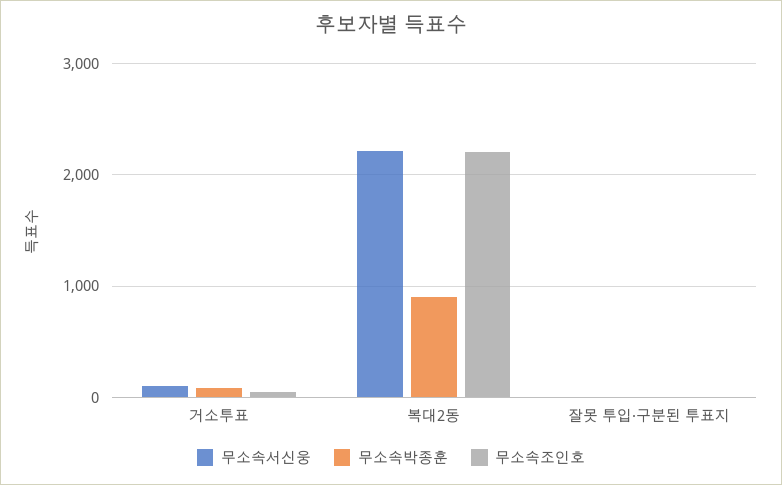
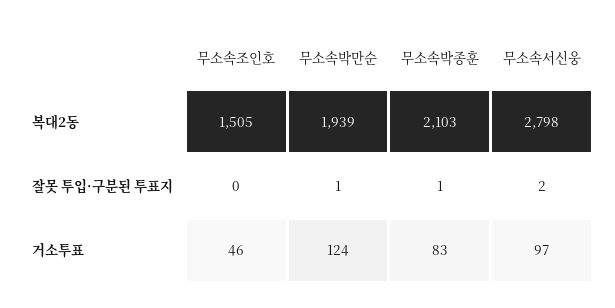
  {
    "무소속서신웅": {
      "거소투표": 97,
-     "복대2동": 2200,
+     "복대2동": 2798,
      "잘못 투입·구분된 투표지": 2
    },
    "무소속박종훈": {
      "거소투표": 83,
-     "복대2동": 900,
+     "복대2동": 2103,
      "잘못 투입·구분된 투표지": 1
    },
    "무소속조인호": {
      "거소투표": 46,
-     "복대2동": 2200,
+     "복대2동": 1505,
      "잘못 투입·구분된 투표지": 0
-   }
+   },
+   "무소속박만순": {
+     "복대2동": 1939,
+     "잘못 투입·구분된 투표지": 1,
+     "거소투표": 124
+   }
  }

